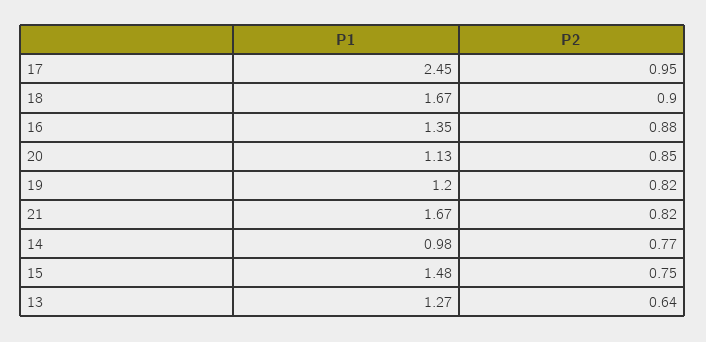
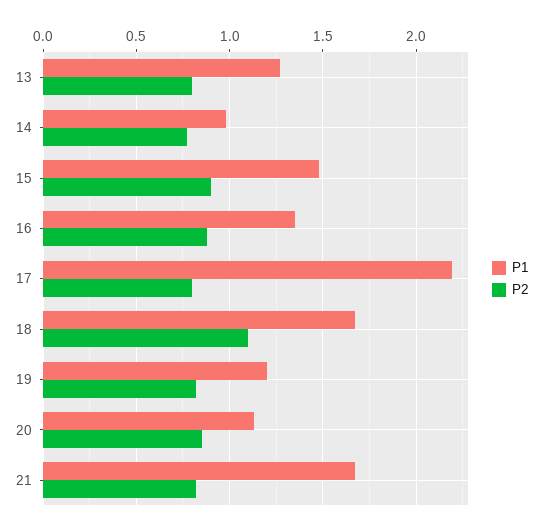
  {
    "P1": {
-     "17": 2.45,
+     "17": 2.2,
      "18": 1.67,
      "16": 1.35,
      "20": 1.13,
      "19": 1.2,
      "21": 1.67,
      "14": 0.98,
      "15": 1.48,
      "13": 1.27
    },
    "P2": {
-     "17": 0.95,
+     "17": 0.8,
-     "18": 0.9,
+     "18": 1.1,
      "16": 0.88,
      "20": 0.85,
      "19": 0.82,
      "21": 0.82,
      "14": 0.77,
-     "15": 0.75,
+     "15": 0.9,
-     "13": 0.64
+     "13": 0.8
    }
  }

